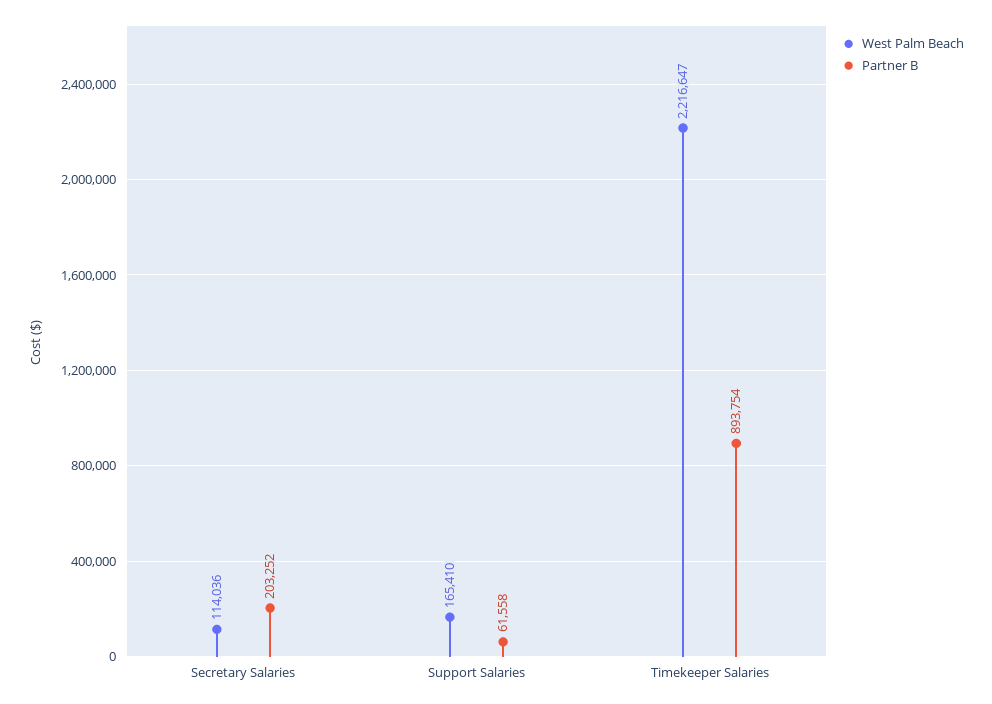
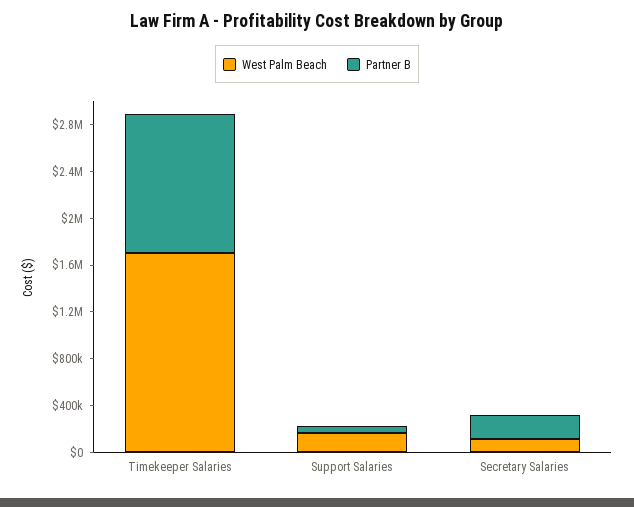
  {
    "West Palm Beach": {
      "Secretary Salaries": 114036,
      "Support Salaries": 165410,
-     "Timekeeper Salaries": 2216647
+     "Timekeeper Salaries": 1700000
    },
    "Partner B": {
      "Secretary Salaries": 203252,
      "Support Salaries": 61558,
-     "Timekeeper Salaries": 893754
+     "Timekeeper Salaries": 1200000
    }
  }

